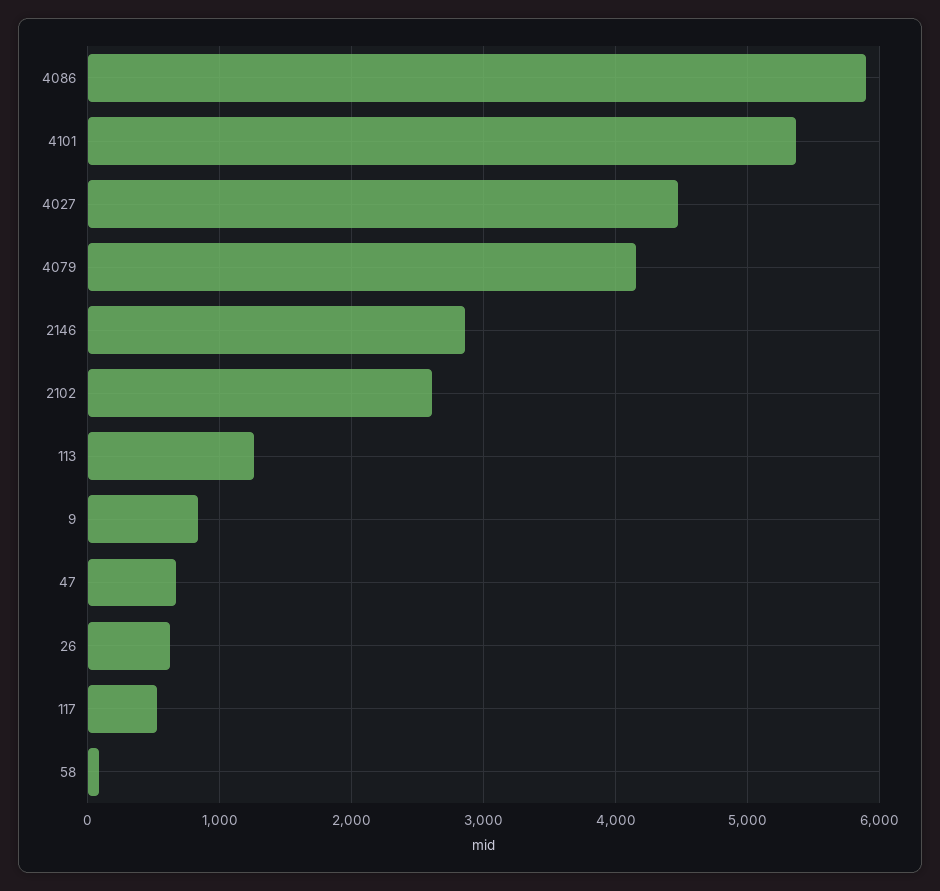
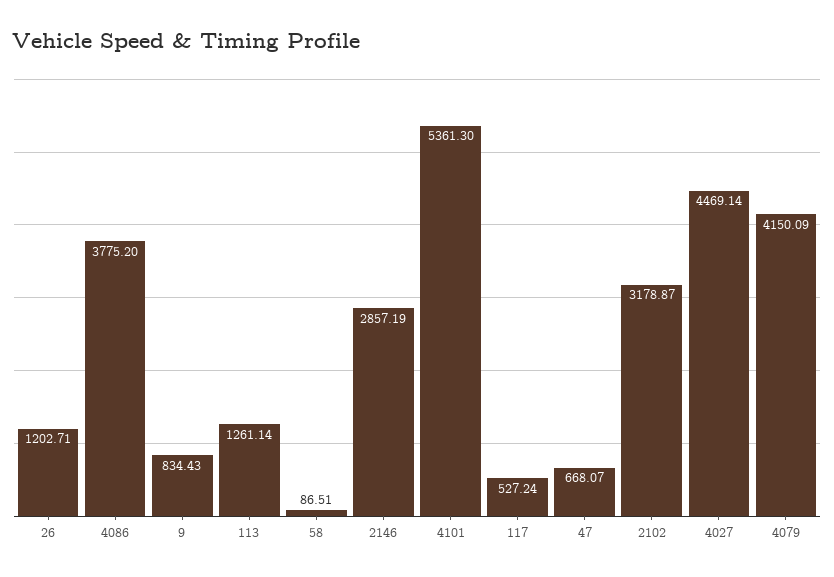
  {
-   "4086": 5900,
+   "4086": 3775.2,
    "4101": 5361.3,
    "4027": 4469.14,
    "4079": 4150.09,
    "2146": 2857.19,
-   "2102": 2600,
+   "2102": 3178.87,
    "113": 1261.14,
    "9": 834.43,
    "47": 668.07,
-   "26": 600,
+   "26": 1202.71,
    "117": 527.24,
    "58": 86.51
  }

